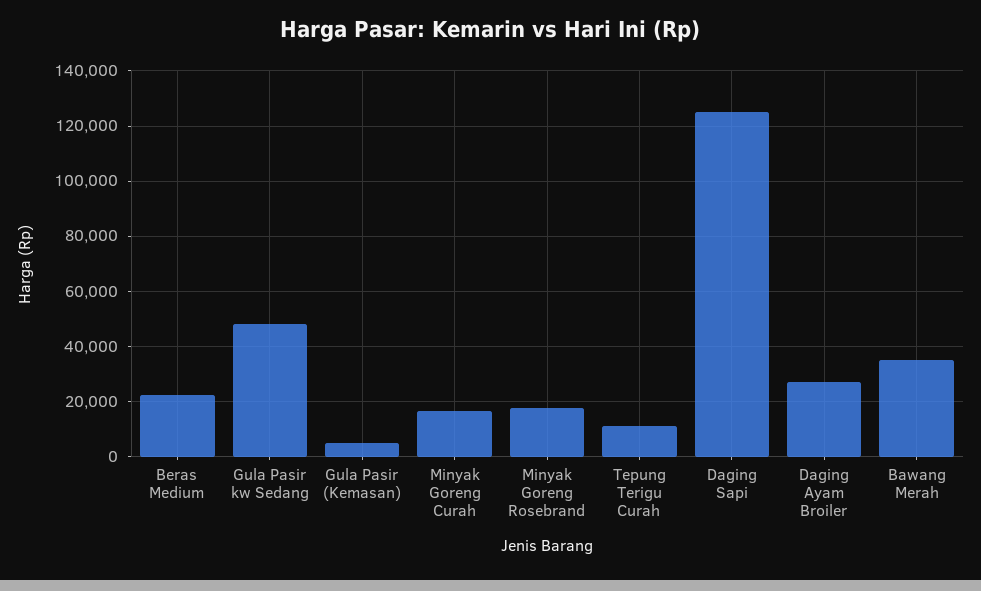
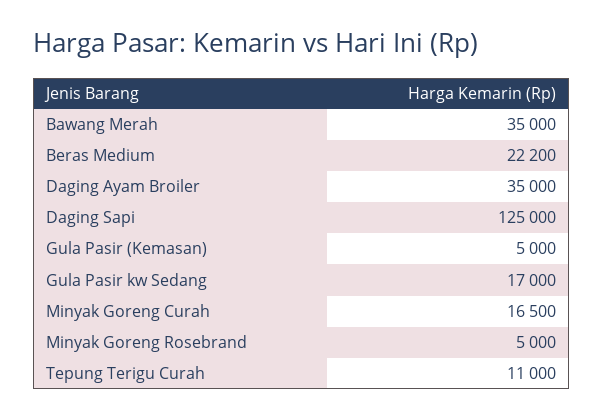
  {
    "Beras Medium": 22200,
-   "Gula Pasir kw Sedang": 47500,
+   "Gula Pasir kw Sedang": 17000,
    "Gula Pasir (Kemasan)": 5000,
    "Minyak Goreng Curah": 16500,
-   "Minyak Goreng Rosebrand": 17500,
+   "Minyak Goreng Rosebrand": 5000,
    "Tepung Terigu Curah": 11000,
    "Daging Sapi": 125000,
-   "Daging Ayam Broiler": 27500,
+   "Daging Ayam Broiler": 35000,
    "Bawang Merah": 35000
  }

